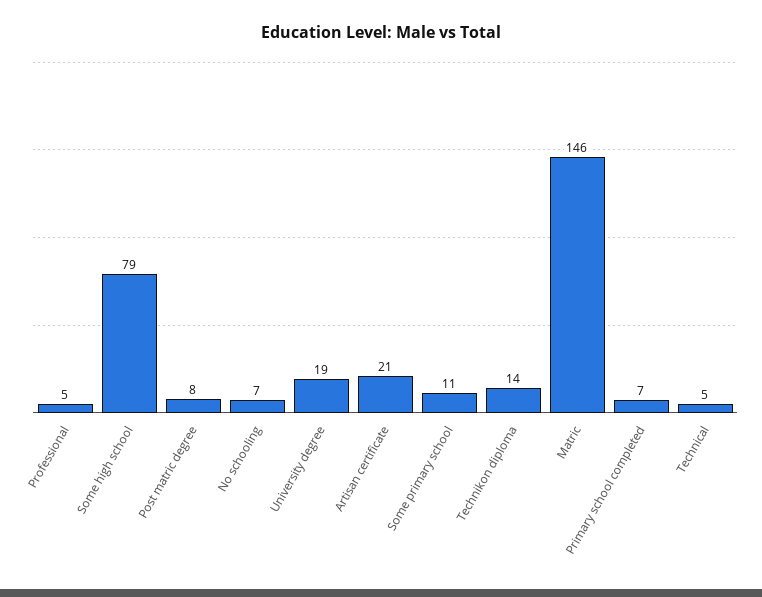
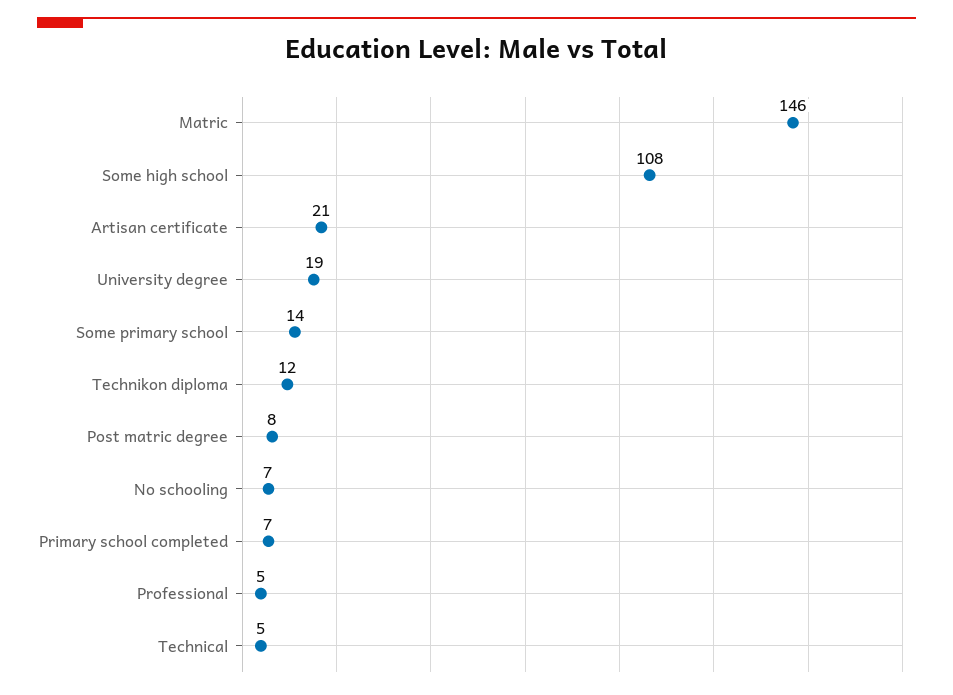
  {
    "Professional": 5,
-   "Some high school": 79,
+   "Some high school": 108,
    "Post matric degree": 8,
    "No schooling": 7,
    "University degree": 19,
    "Artisan certificate": 21,
-   "Some primary school": 11,
+   "Some primary school": 14,
-   "Technikon diploma": 14,
+   "Technikon diploma": 12,
    "Matric": 146,
    "Primary school completed": 7,
    "Technical": 5
  }

